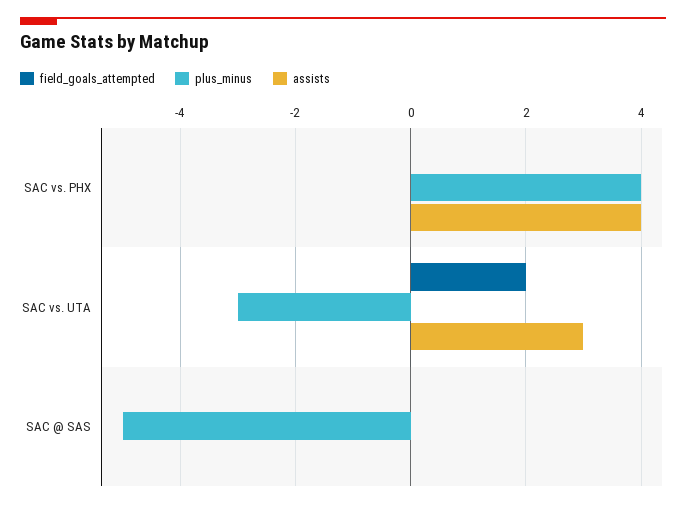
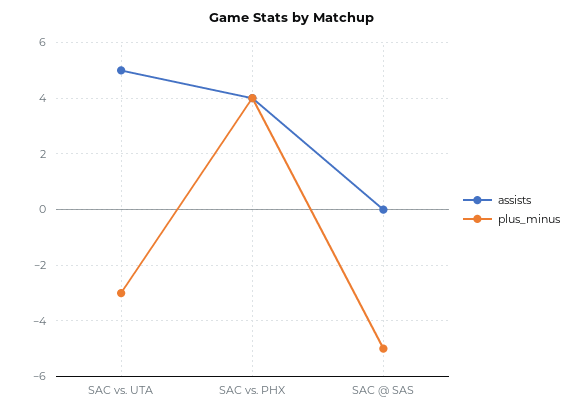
  {
-   "field_goals_attempted": {
-     "SAC vs. PHX": 0,
-     "SAC vs. UTA": 2,
-     "SAC @ SAS": 0
-   },
    "plus_minus": {
      "SAC vs. PHX": 4,
      "SAC vs. UTA": -3,
      "SAC @ SAS": -5
    },
    "assists": {
      "SAC vs. PHX": 4,
-     "SAC vs. UTA": 3,
+     "SAC vs. UTA": 5,
      "SAC @ SAS": 0
    }
  }

